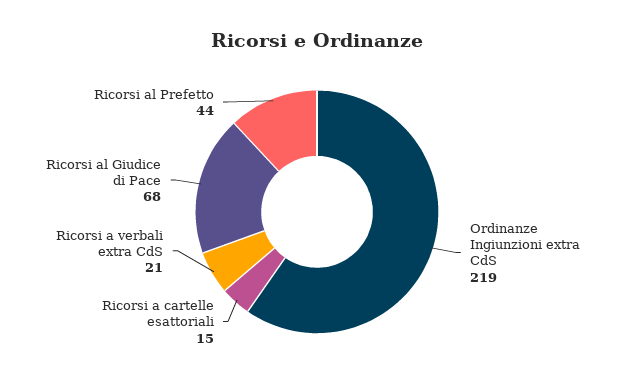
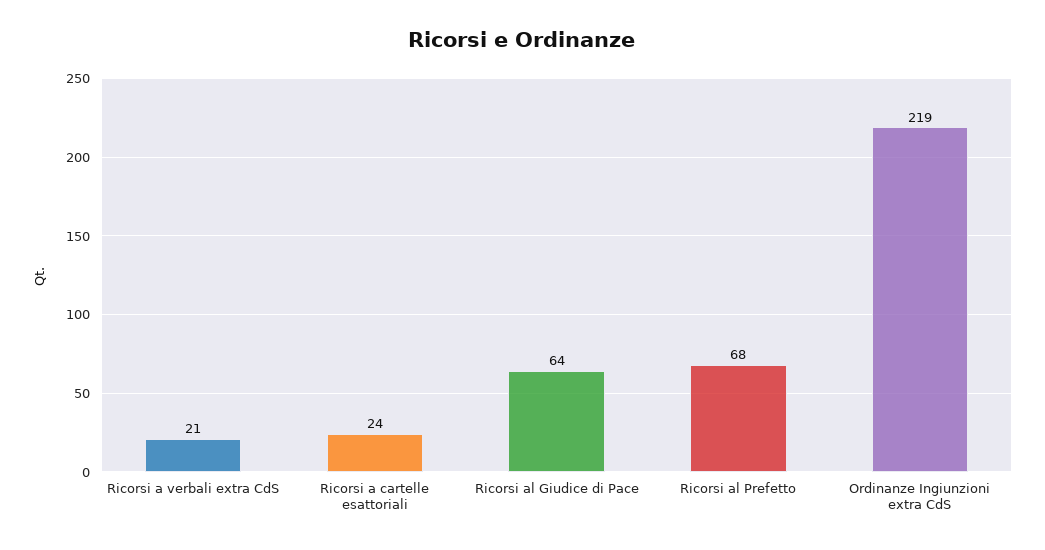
  {
    "Ordinanze Ingiunzioni extra CdS": 219,
-   "Ricorsi a cartelle esattoriali": 15,
+   "Ricorsi a cartelle esattoriali": 24,
    "Ricorsi a verbali extra CdS": 21,
-   "Ricorsi al Giudice di Pace": 68,
+   "Ricorsi al Giudice di Pace": 64,
-   "Ricorsi al Prefetto": 44
+   "Ricorsi al Prefetto": 68
  }

